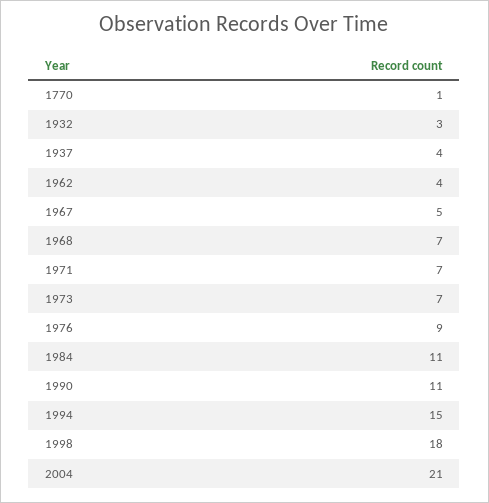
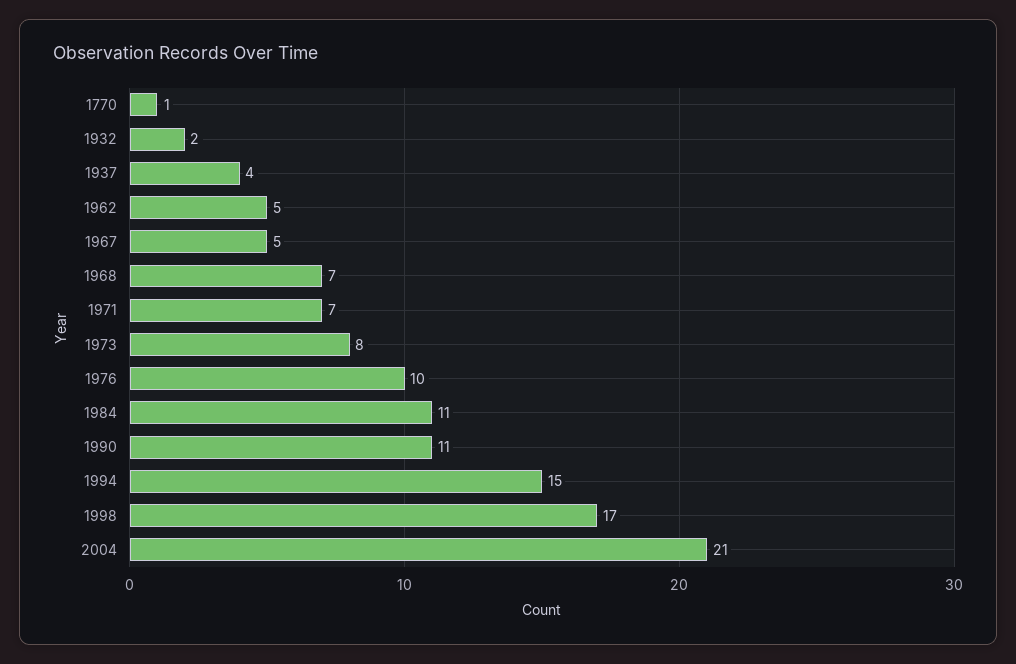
  {
    "1770": 1,
-   "1932": 3,
+   "1932": 2,
    "1937": 4,
-   "1962": 4,
+   "1962": 5,
    "1967": 5,
    "1968": 7,
    "1971": 7,
-   "1973": 7,
+   "1973": 8,
-   "1976": 9,
+   "1976": 10,
    "1984": 11,
    "1990": 11,
    "1994": 15,
-   "1998": 18,
+   "1998": 17,
    "2004": 21
  }

